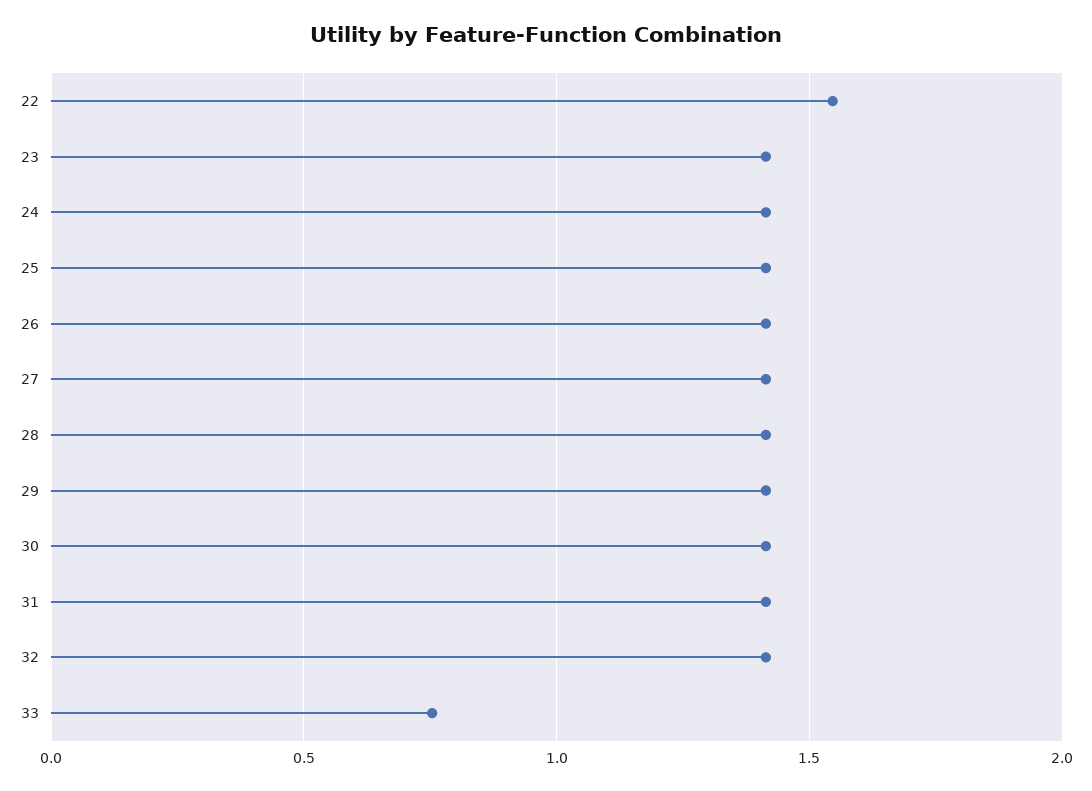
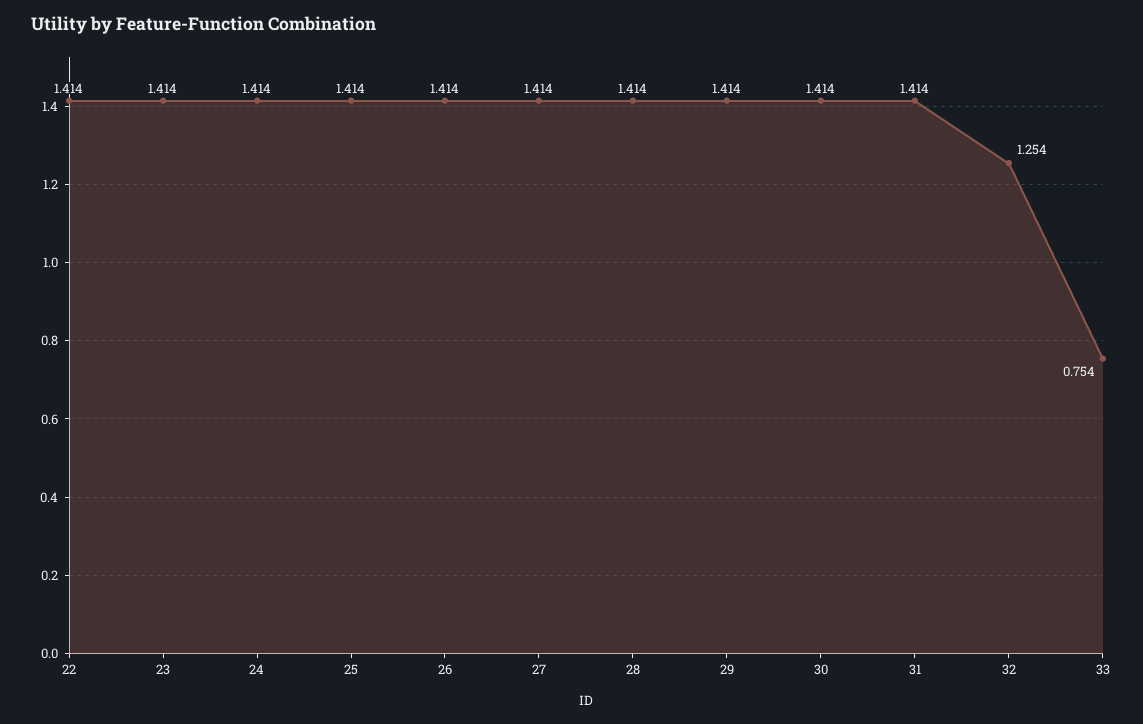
  {
-   "22": 1.55,
+   "22": 1.414,
    "23": 1.414,
    "24": 1.414,
    "25": 1.414,
    "26": 1.414,
    "27": 1.414,
    "28": 1.414,
    "29": 1.414,
    "30": 1.414,
    "31": 1.414,
-   "32": 1.4,
+   "32": 1.254,
    "33": 0.754
  }

